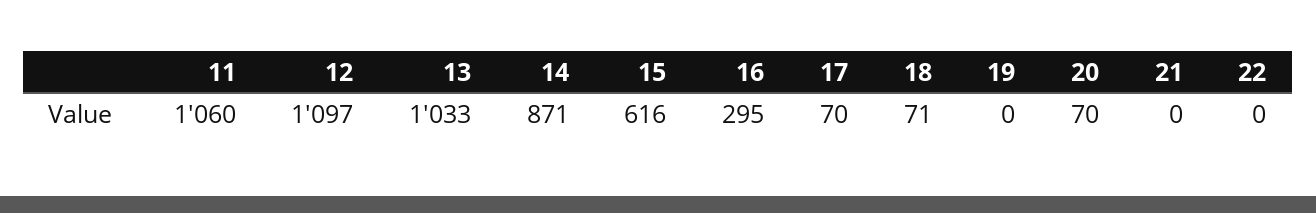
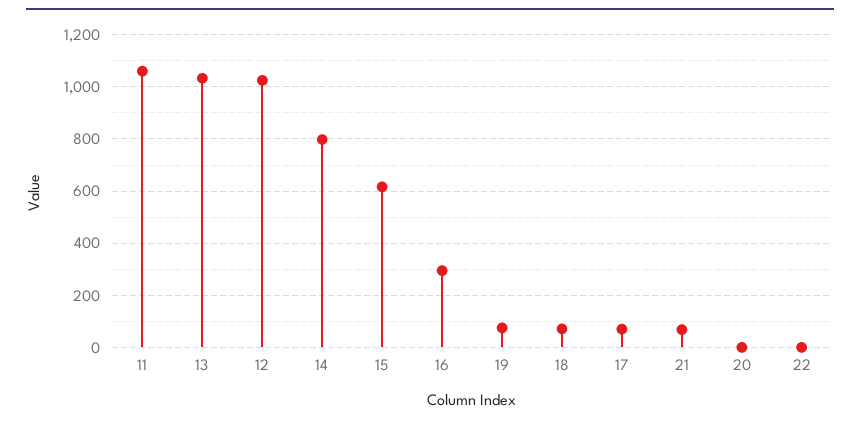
  {
    "11": 1060,
-   "12": 1097,
+   "12": 1025,
    "13": 1033,
-   "14": 871,
+   "14": 800,
    "15": 616,
    "16": 295,
    "17": 70,
    "18": 71,
-   "19": 0,
+   "19": 75,
-   "20": 70,
+   "20": 0,
-   "21": 0,
+   "21": 75,
    "22": 0
  }

